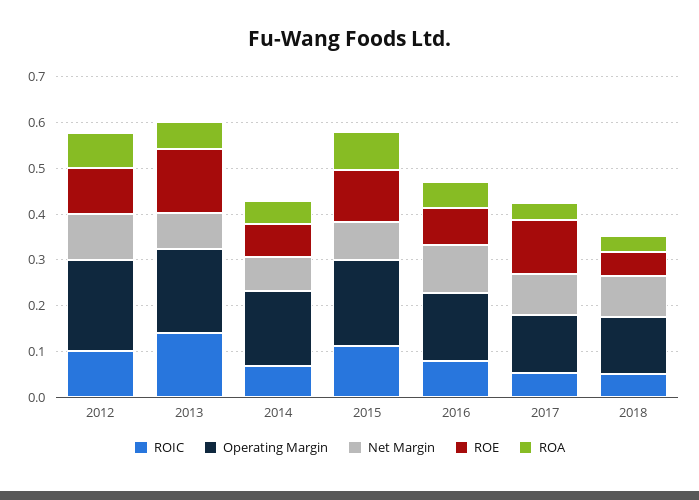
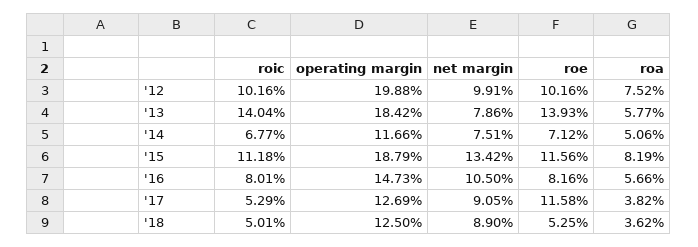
  {
    "ROIC": {
      "2012": 0.1016,
      "2013": 0.1404,
      "2014": 0.0677,
      "2015": 0.1118,
      "2016": 0.0801,
      "2017": 0.0529,
      "2018": 0.0501
    },
    "Operating Margin": {
      "2012": 0.1988,
      "2013": 0.1842,
-     "2014": 0.16,
+     "2014": 0.1166,
      "2015": 0.1879,
      "2016": 0.1473,
      "2017": 0.1269,
      "2018": 0.125
    },
    "Net Margin": {
      "2012": 0.0991,
      "2013": 0.0786,
      "2014": 0.0751,
-     "2015": 0.08,
+     "2015": 0.1342,
      "2016": 0.105,
      "2017": 0.0905,
      "2018": 0.089
    },
    "ROE": {
      "2012": 0.1016,
      "2013": 0.1393,
      "2014": 0.0712,
      "2015": 0.1156,
      "2016": 0.0816,
      "2017": 0.1158,
      "2018": 0.0525
    },
    "ROA": {
      "2012": 0.0752,
      "2013": 0.0577,
      "2014": 0.0506,
      "2015": 0.0819,
      "2016": 0.0566,
      "2017": 0.0382,
      "2018": 0.0362
    }
  }

